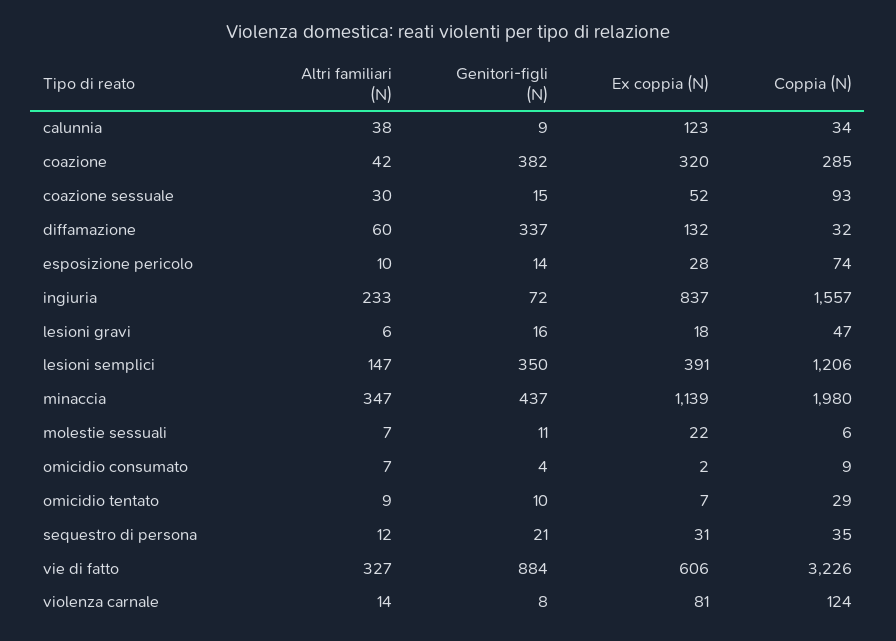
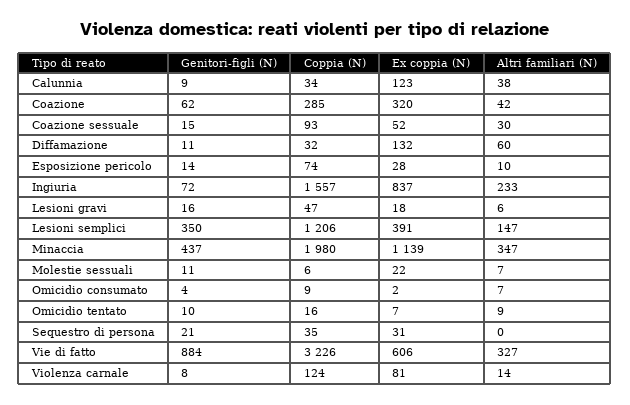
  {
    "Altri familiari (N)": {
      "calunnia": 38,
      "coazione": 42,
      "coazione sessuale": 30,
      "diffamazione": 60,
      "esposizione pericolo": 10,
      "ingiuria": 233,
      "lesioni gravi": 6,
      "lesioni semplici": 147,
      "minaccia": 347,
      "molestie sessuali": 7,
      "omicidio consumato": 7,
      "omicidio tentato": 9,
-     "sequestro di persona": 12,
+     "sequestro di persona": 0,
      "vie di fatto": 327,
      "violenza carnale": 14
    },
    "Genitori-figli (N)": {
      "calunnia": 9,
-     "coazione": 382,
+     "coazione": 62,
      "coazione sessuale": 15,
-     "diffamazione": 337,
+     "diffamazione": 11,
      "esposizione pericolo": 14,
      "ingiuria": 72,
      "lesioni gravi": 16,
      "lesioni semplici": 350,
      "minaccia": 437,
      "molestie sessuali": 11,
      "omicidio consumato": 4,
      "omicidio tentato": 10,
      "sequestro di persona": 21,
      "vie di fatto": 884,
      "violenza carnale": 8
    },
    "Ex coppia (N)": {
      "calunnia": 123,
      "coazione": 320,
      "coazione sessuale": 52,
      "diffamazione": 132,
      "esposizione pericolo": 28,
      "ingiuria": 837,
      "lesioni gravi": 18,
      "lesioni semplici": 391,
      "minaccia": 1139,
      "molestie sessuali": 22,
      "omicidio consumato": 2,
      "omicidio tentato": 7,
      "sequestro di persona": 31,
      "vie di fatto": 606,
      "violenza carnale": 81
    },
    "Coppia (N)": {
      "calunnia": 34,
      "coazione": 285,
      "coazione sessuale": 93,
      "diffamazione": 32,
      "esposizione pericolo": 74,
      "ingiuria": 1557,
      "lesioni gravi": 47,
      "lesioni semplici": 1206,
      "minaccia": 1980,
      "molestie sessuali": 6,
      "omicidio consumato": 9,
-     "omicidio tentato": 29,
+     "omicidio tentato": 16,
      "sequestro di persona": 35,
      "vie di fatto": 3226,
      "violenza carnale": 124
    }
  }

